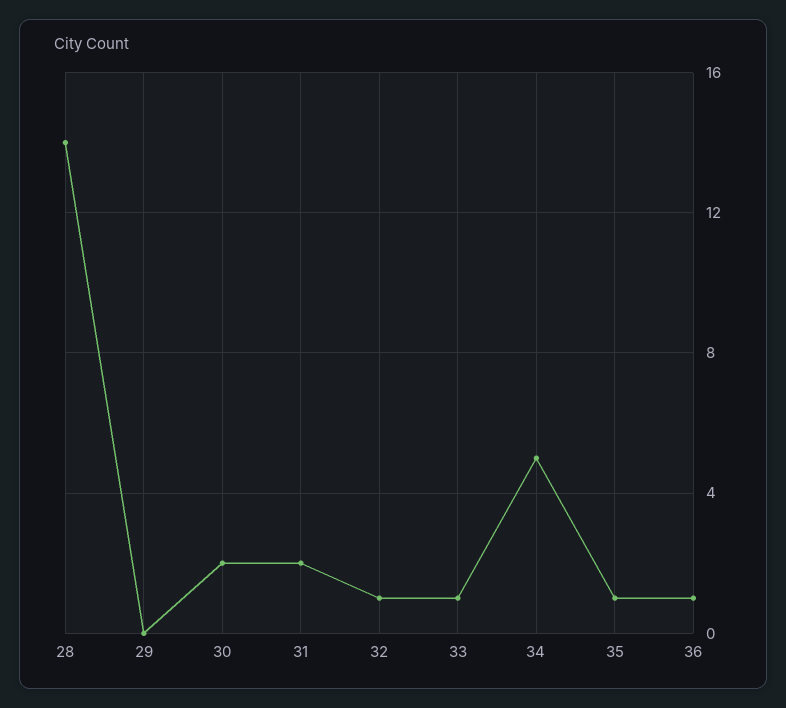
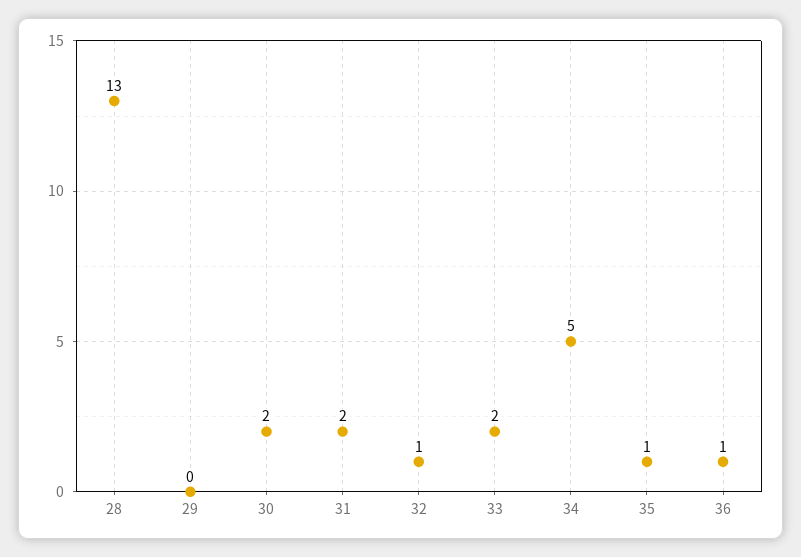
  {
-   "28": 14,
+   "28": 13,
    "29": 0,
    "30": 2,
    "31": 2,
    "32": 1,
-   "33": 1,
+   "33": 2,
    "34": 5,
    "35": 1,
    "36": 1
  }

